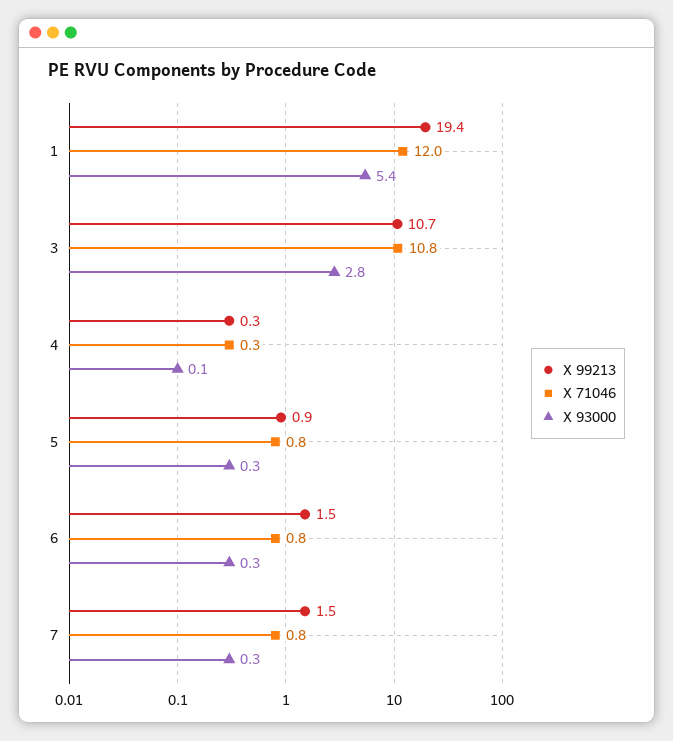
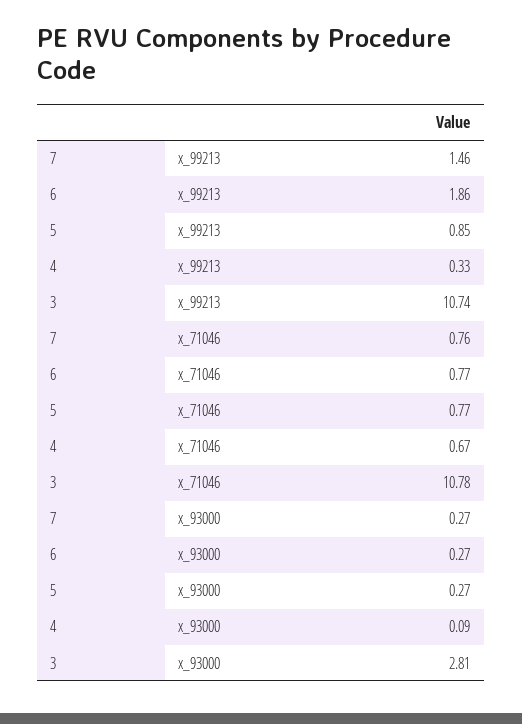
  {
    "X 99213": {
-     "1": 19.4,
      "3": 10.74,
      "4": 0.33,
      "5": 0.85,
-     "6": 1.5,
+     "6": 1.86,
      "7": 1.46
    },
    "X 71046": {
-     "1": 12,
      "3": 10.78,
-     "4": 0.3,
+     "4": 0.67,
      "5": 0.77,
      "6": 0.77,
      "7": 0.76
    },
    "X 93000": {
-     "1": 5.4,
      "3": 2.81,
      "4": 0.09,
      "5": 0.27,
      "6": 0.27,
      "7": 0.27
    }
  }

